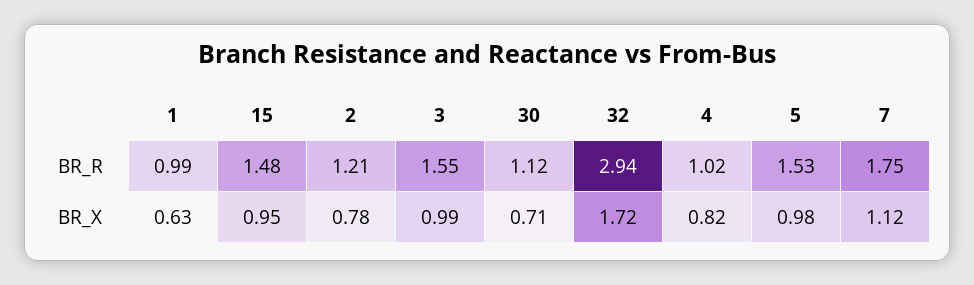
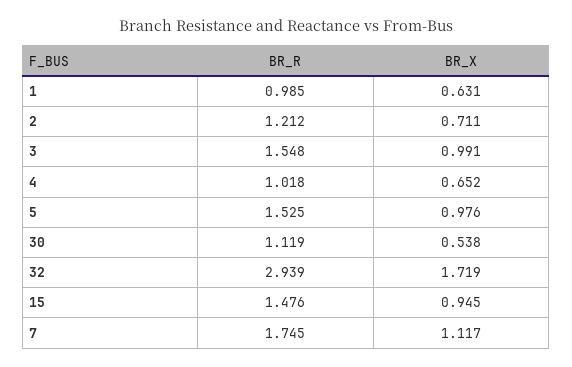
  {
    "1": {
      "BR_R": 0.985,
      "BR_X": 0.631
    },
    "15": {
      "BR_R": 1.476,
      "BR_X": 0.945
    },
    "2": {
      "BR_R": 1.212,
-     "BR_X": 0.78
+     "BR_X": 0.711
    },
    "3": {
      "BR_R": 1.548,
      "BR_X": 0.991
    },
    "30": {
      "BR_R": 1.119,
-     "BR_X": 0.71
+     "BR_X": 0.538
    },
    "32": {
      "BR_R": 2.939,
      "BR_X": 1.719
    },
    "4": {
      "BR_R": 1.018,
-     "BR_X": 0.82
+     "BR_X": 0.652
    },
    "5": {
      "BR_R": 1.525,
      "BR_X": 0.976
    },
    "7": {
      "BR_R": 1.745,
      "BR_X": 1.117
    }
  }

